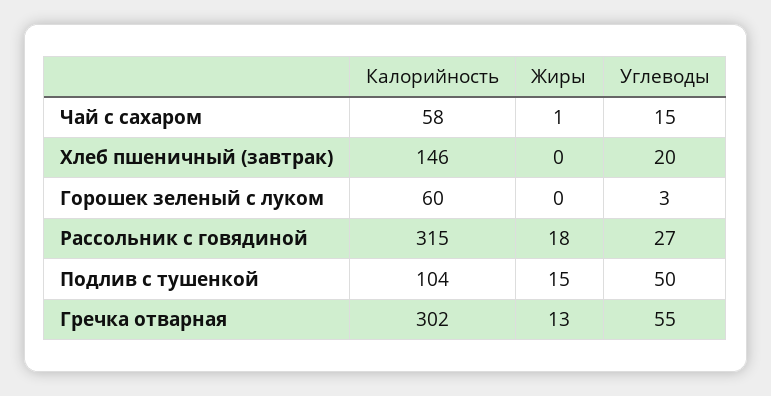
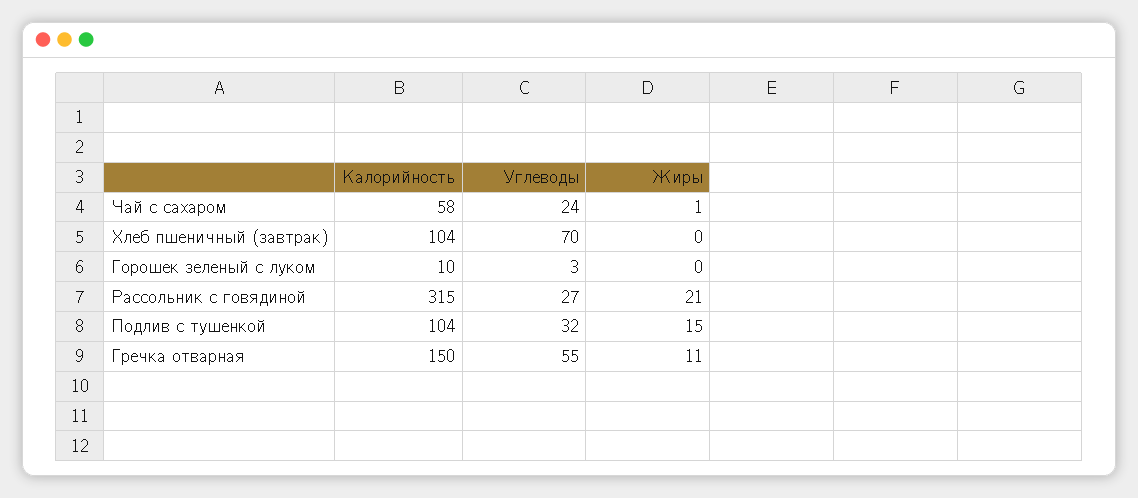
  {
    "Калорийность": {
      "Чай с сахаром": 58,
-     "Хлеб пшеничный (завтрак)": 146,
+     "Хлеб пшеничный (завтрак)": 104,
-     "Горошек зеленый с луком": 60,
+     "Горошек зеленый с луком": 10,
      "Рассольник с говядиной": 315,
      "Подлив с тушенкой": 104,
-     "Гречка отварная": 302
+     "Гречка отварная": 150
    },
    "Жиры": {
      "Чай с сахаром": 1,
      "Хлеб пшеничный (завтрак)": 0,
      "Горошек зеленый с луком": 0,
-     "Рассольник с говядиной": 18,
+     "Рассольник с говядиной": 21,
      "Подлив с тушенкой": 15,
-     "Гречка отварная": 13
+     "Гречка отварная": 11
    },
    "Углеводы": {
-     "Чай с сахаром": 15,
+     "Чай с сахаром": 24,
-     "Хлеб пшеничный (завтрак)": 20,
+     "Хлеб пшеничный (завтрак)": 70,
      "Горошек зеленый с луком": 3,
      "Рассольник с говядиной": 27,
-     "Подлив с тушенкой": 50,
+     "Подлив с тушенкой": 32,
      "Гречка отварная": 55
    }
  }

